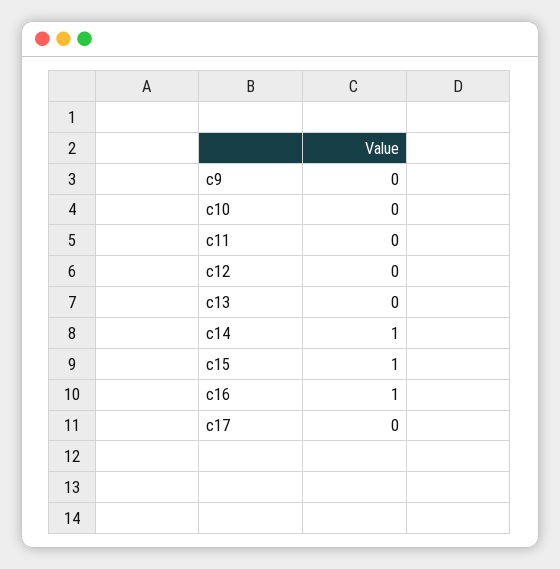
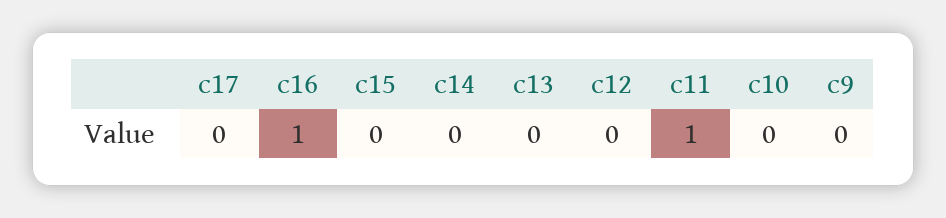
  {
    "c9": 0,
    "c10": 0,
-   "c11": 0,
+   "c11": 1,
    "c12": 0,
    "c13": 0,
-   "c14": 1,
+   "c14": 0,
-   "c15": 1,
+   "c15": 0,
    "c16": 1,
    "c17": 0
  }

